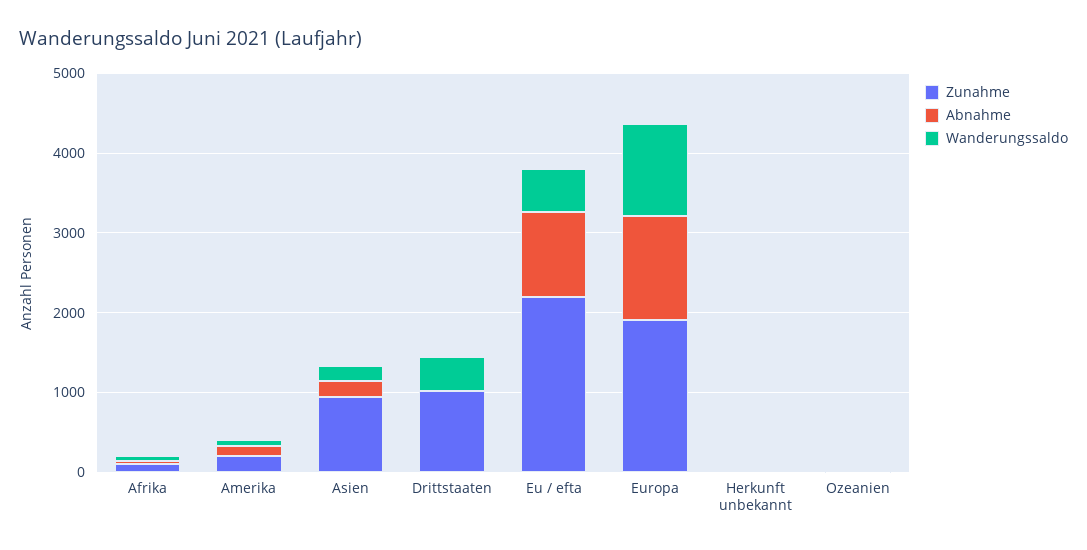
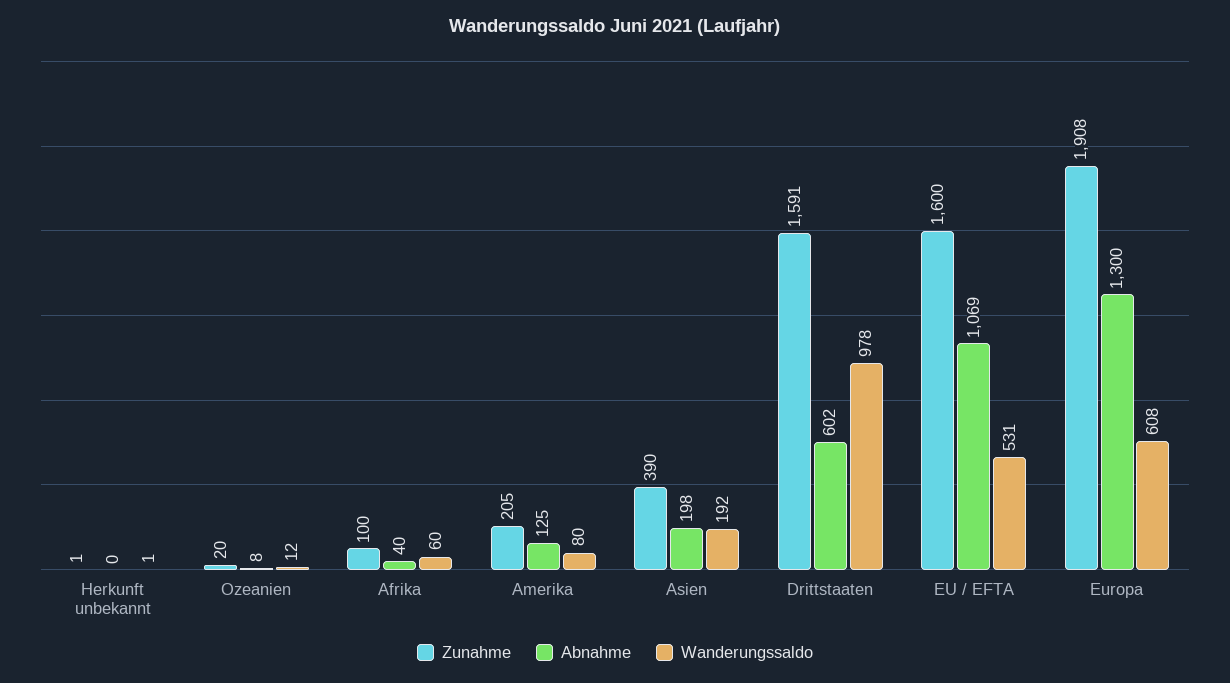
  {
    "Zunahme": {
      "Afrika": 100,
      "Amerika": 205,
-     "Asien": 1000,
+     "Asien": 390,
-     "Drittstaaten": 1000,
+     "Drittstaaten": 1591,
-     "Eu / efta": 2200,
+     "Eu / efta": 1600,
      "Europa": 1908,
      "Herkunft unbekannt": 1,
      "Ozeanien": 20
    },
    "Abnahme": {
      "Afrika": 40,
      "Amerika": 125,
      "Asien": 198,
-     "Drittstaaten": 0,
+     "Drittstaaten": 602,
      "Eu / efta": 1069,
      "Europa": 1300,
      "Herkunft unbekannt": 0,
      "Ozeanien": 8
    },
    "Wanderungssaldo": {
      "Afrika": 60,
      "Amerika": 80,
      "Asien": 192,
-     "Drittstaaten": 400,
+     "Drittstaaten": 978,
      "Eu / efta": 531,
-     "Europa": 1200,
+     "Europa": 608,
      "Herkunft unbekannt": 1,
      "Ozeanien": 12
    }
  }

